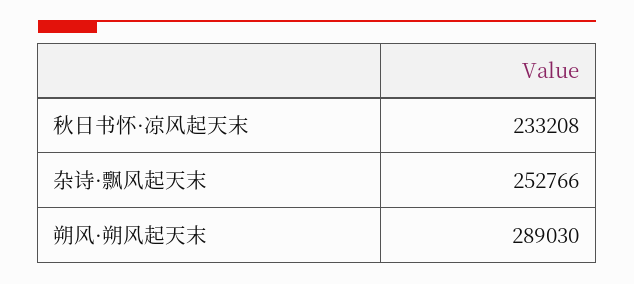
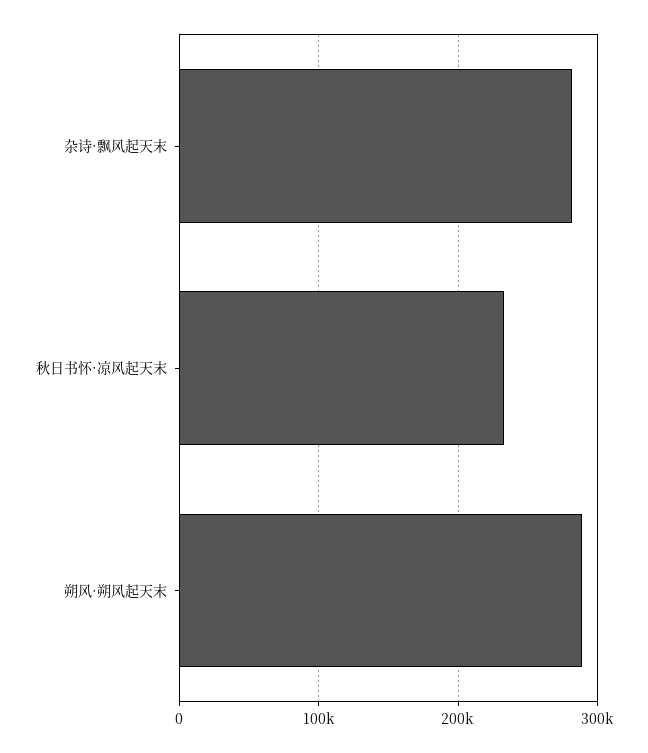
  {
    "秋日书怀·凉风起天末": 233208,
-   "杂诗·飘风起天末": 252766,
+   "杂诗·飘风起天末": 280000,
    "朔风·朔风起天末": 289030
  }

